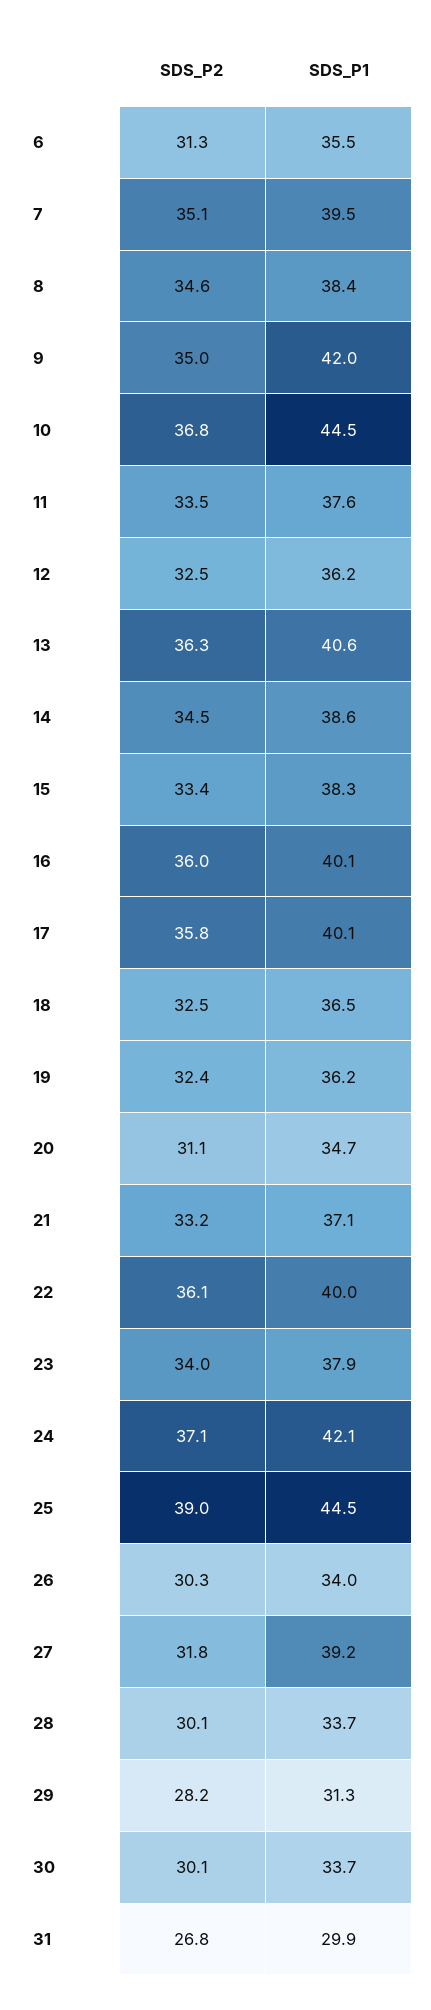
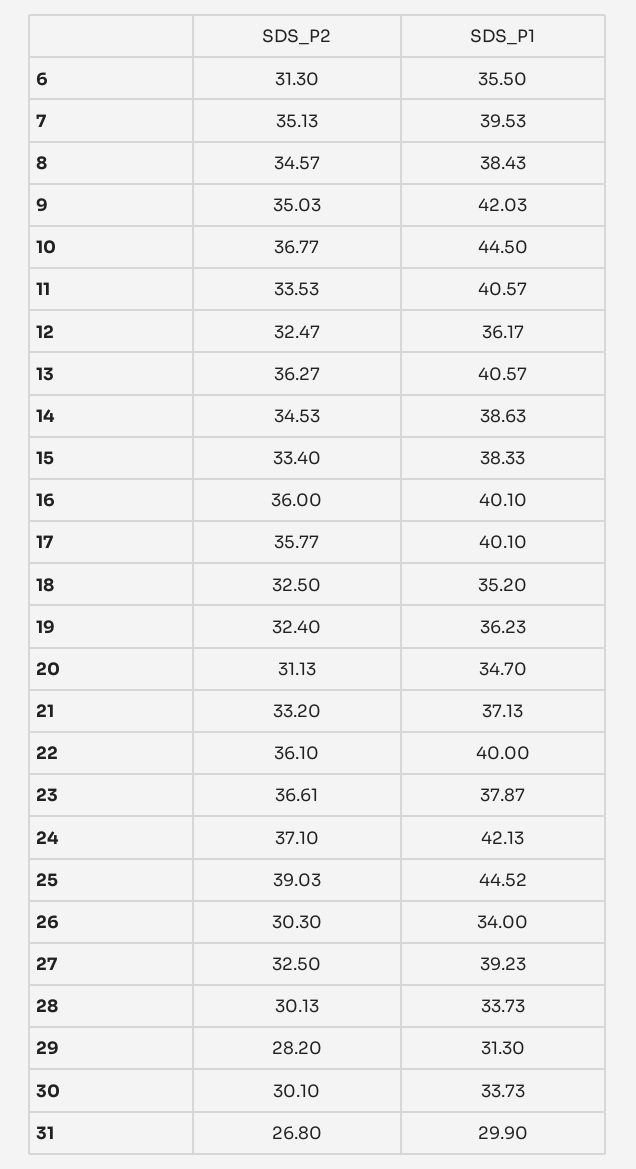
  {
    "SDS_P2": {
      "6": 31.3,
      "7": 35.13,
      "8": 34.57,
      "9": 35.03,
      "10": 36.77,
      "11": 33.53,
      "12": 32.47,
      "13": 36.27,
      "14": 34.53,
      "15": 33.4,
      "16": 36,
      "17": 35.77,
      "18": 32.5,
      "19": 32.4,
      "20": 31.13,
      "21": 33.2,
      "22": 36.1,
-     "23": 34,
+     "23": 36.61,
      "24": 37.1,
      "25": 39.03,
      "26": 30.3,
-     "27": 31.8,
+     "27": 32.5,
      "28": 30.13,
      "29": 28.2,
      "30": 30.1,
      "31": 26.8
    },
    "SDS_P1": {
      "6": 35.5,
      "7": 39.53,
      "8": 38.43,
      "9": 42.03,
      "10": 44.5,
-     "11": 37.6,
+     "11": 40.57,
      "12": 36.17,
      "13": 40.57,
      "14": 38.63,
      "15": 38.33,
      "16": 40.1,
      "17": 40.1,
-     "18": 36.5,
+     "18": 35.2,
      "19": 36.23,
      "20": 34.7,
      "21": 37.13,
      "22": 40,
      "23": 37.87,
      "24": 42.13,
      "25": 44.52,
      "26": 34,
      "27": 39.23,
      "28": 33.73,
      "29": 31.3,
      "30": 33.73,
      "31": 29.9
    }
  }

